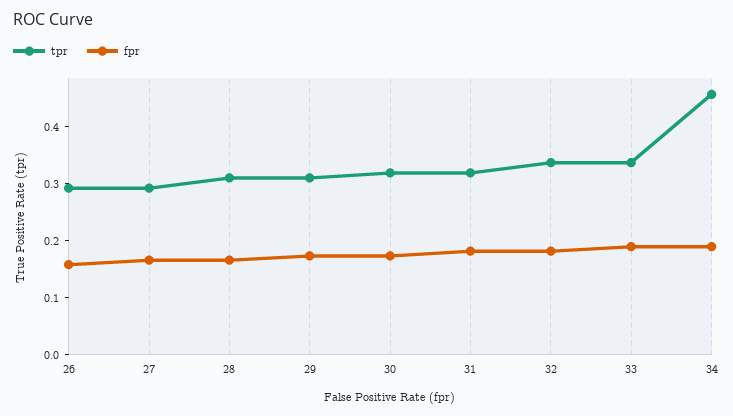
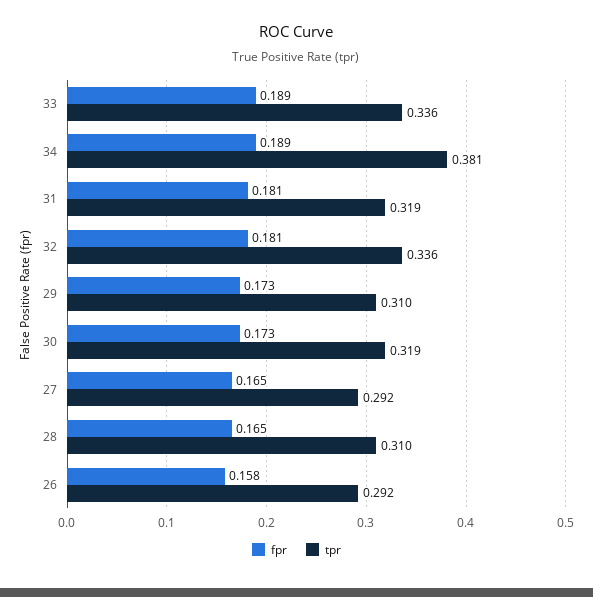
  {
    "tpr": {
      "26": 0.292,
      "27": 0.292,
      "28": 0.31,
      "29": 0.31,
      "30": 0.319,
      "31": 0.319,
      "32": 0.336,
      "33": 0.336,
-     "34": 0.46
+     "34": 0.381
    },
    "fpr": {
      "26": 0.158,
      "27": 0.165,
      "28": 0.165,
      "29": 0.173,
      "30": 0.173,
      "31": 0.181,
      "32": 0.181,
      "33": 0.189,
      "34": 0.189
    }
  }

